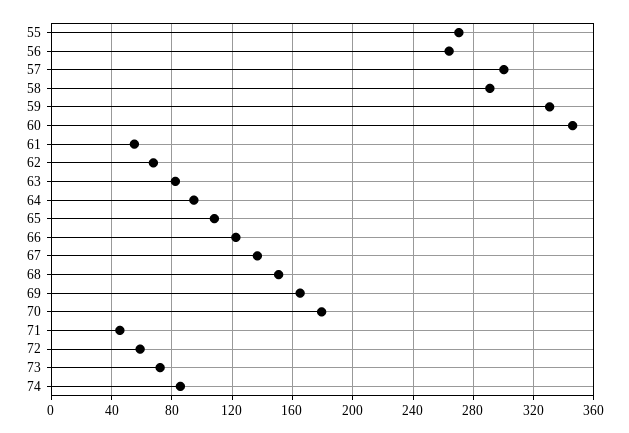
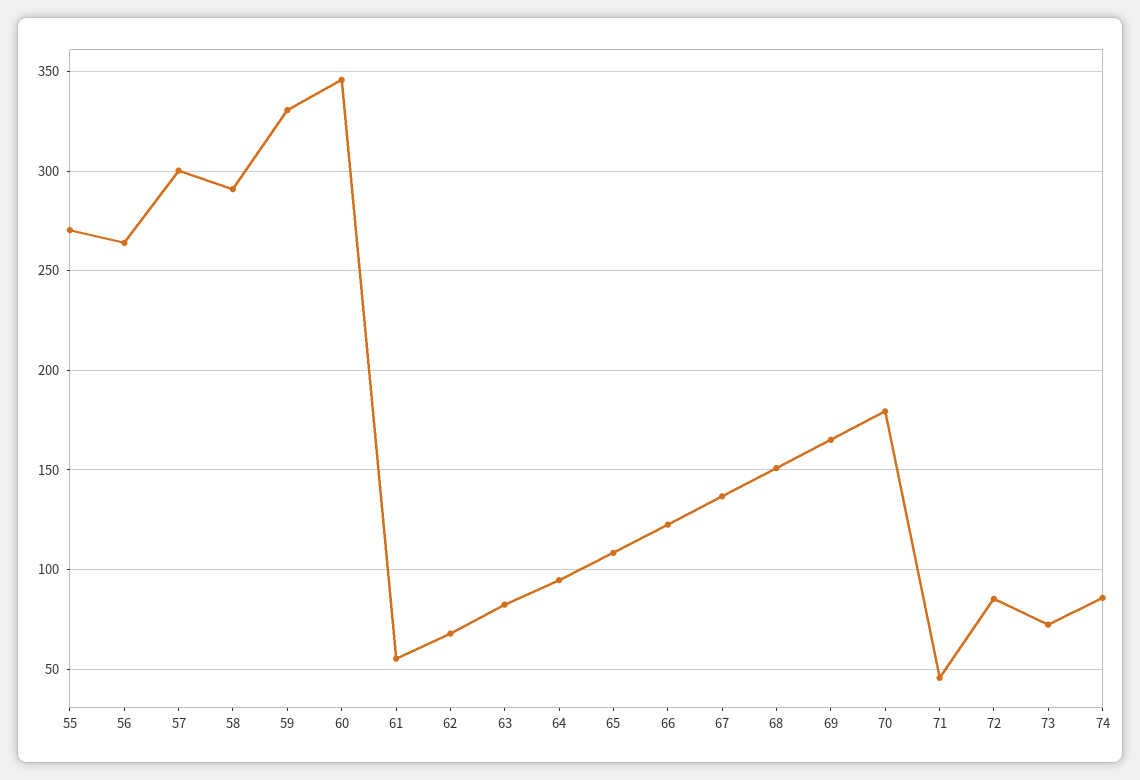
  {
    "55": 270,
    "56": 265,
    "57": 300,
    "58": 290,
    "59": 330,
    "60": 345,
    "61": 55,
    "62": 70,
    "63": 80,
    "64": 95,
    "65": 110,
    "66": 125,
    "67": 135,
    "68": 150,
    "69": 165,
    "70": 180,
    "71": 45,
-   "72": 60,
+   "72": 85,
    "73": 70,
    "74": 85
  }

